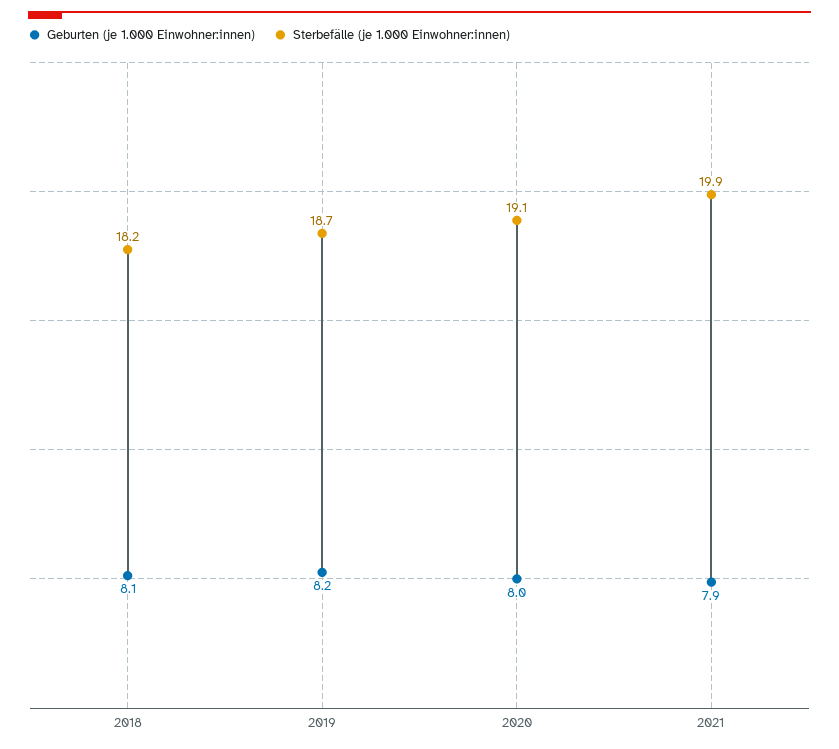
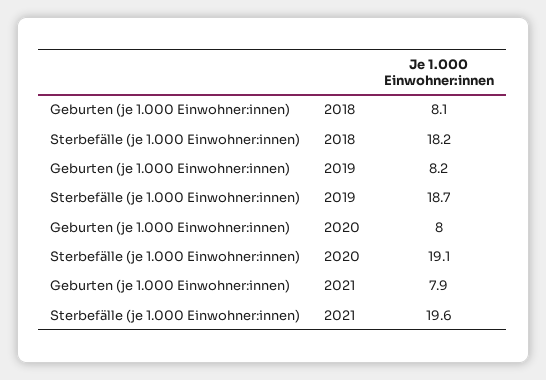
  {
    "Geburten (je 1.000 Einwohner:innen)": {
      "2018": 8.1,
      "2019": 8.2,
      "2020": 8,
      "2021": 7.9
    },
    "Sterbefälle (je 1.000 Einwohner:innen)": {
      "2018": 18.2,
      "2019": 18.7,
      "2020": 19.1,
-     "2021": 19.9
+     "2021": 19.6
    }
  }

